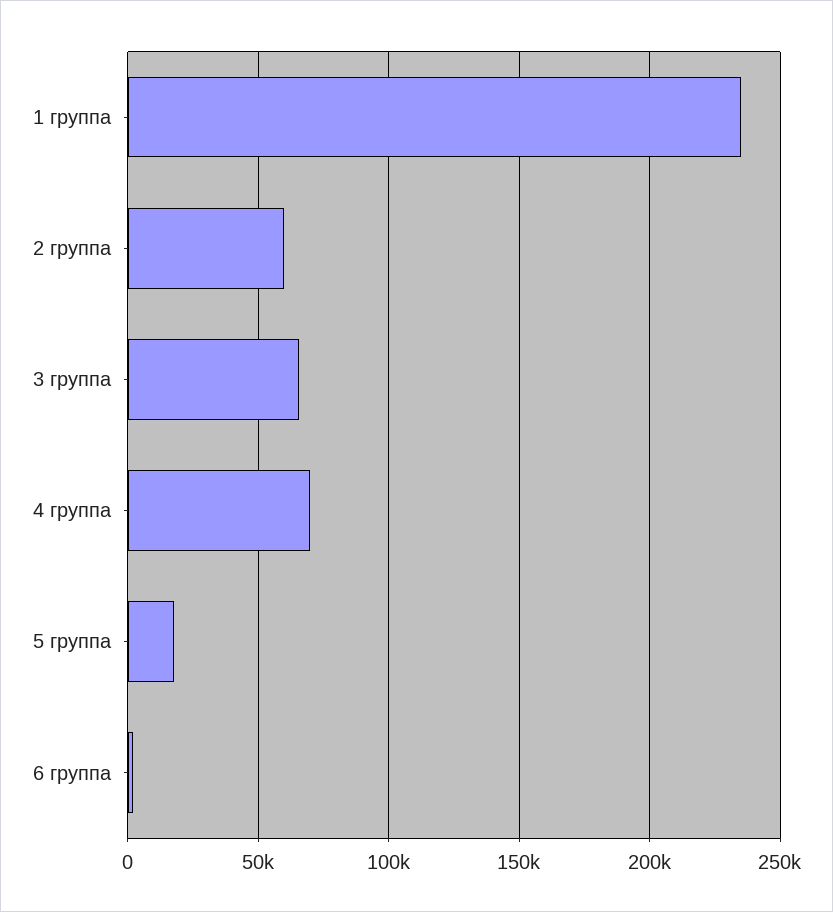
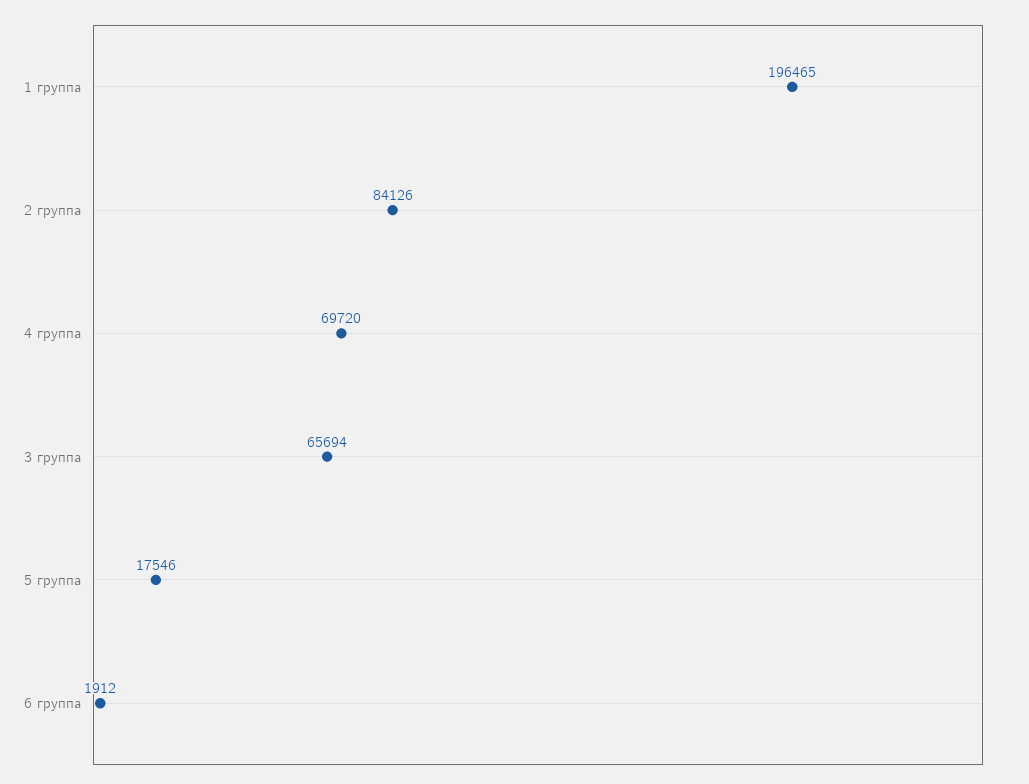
  {
-   "1 группа": 235000,
+   "1 группа": 196465,
-   "2 группа": 60000,
+   "2 группа": 84126,
    "3 группа": 65694,
    "4 группа": 69720,
    "5 группа": 17546,
    "6 группа": 1912
  }

